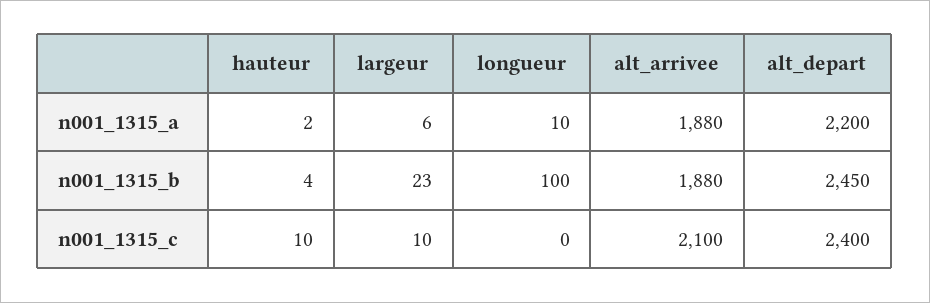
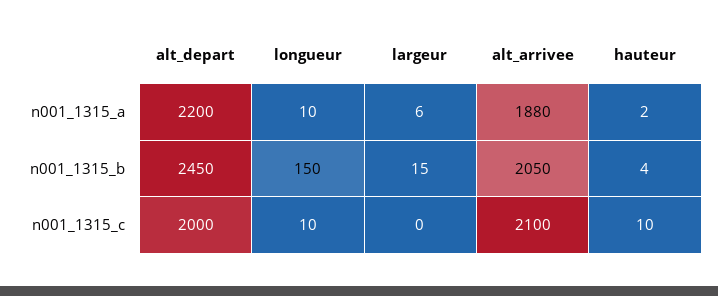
  {
    "hauteur": {
      "n001_1315_a": 2,
      "n001_1315_b": 4,
      "n001_1315_c": 10
    },
    "largeur": {
      "n001_1315_a": 6,
-     "n001_1315_b": 23,
+     "n001_1315_b": 15,
-     "n001_1315_c": 10
+     "n001_1315_c": 0
    },
    "longueur": {
      "n001_1315_a": 10,
-     "n001_1315_b": 100,
+     "n001_1315_b": 150,
-     "n001_1315_c": 0
+     "n001_1315_c": 10
    },
    "alt_arrivee": {
      "n001_1315_a": 1880,
-     "n001_1315_b": 1880,
+     "n001_1315_b": 2050,
      "n001_1315_c": 2100
    },
    "alt_depart": {
      "n001_1315_a": 2200,
      "n001_1315_b": 2450,
-     "n001_1315_c": 2400
+     "n001_1315_c": 2000
    }
  }

